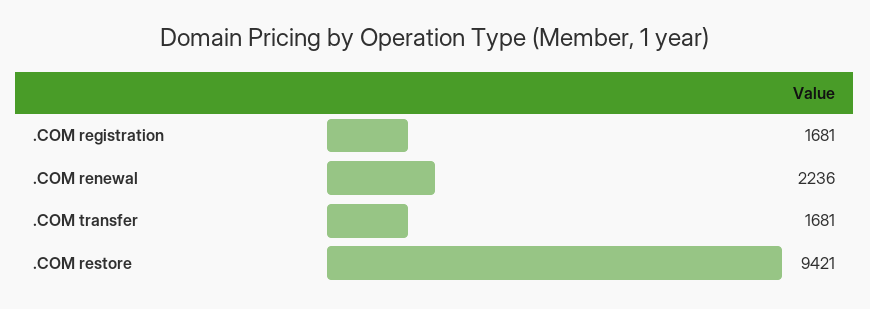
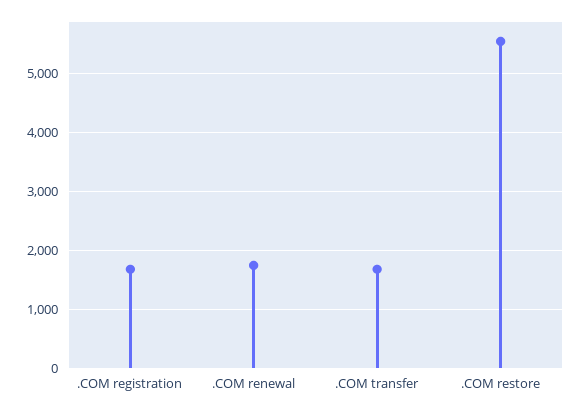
  {
    ".COM registration": 1681,
-   ".COM renewal": 2236,
+   ".COM renewal": 1800,
    ".COM transfer": 1681,
-   ".COM restore": 9421
+   ".COM restore": 5600
  }

